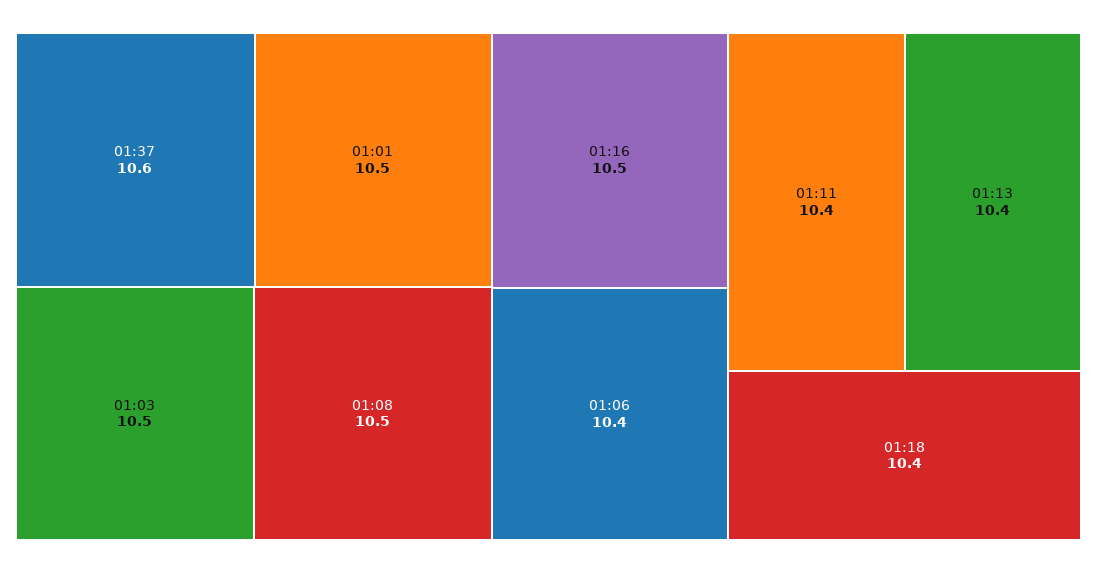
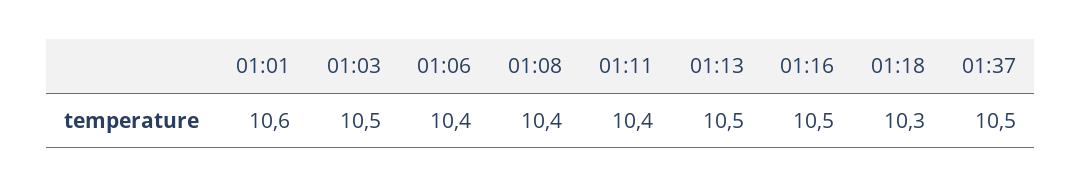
  {
-   "01:37": 10.6,
+   "01:37": 10.5,
-   "01:01": 10.5,
+   "01:01": 10.6,
    "01:03": 10.5,
-   "01:08": 10.5,
+   "01:08": 10.4,
    "01:16": 10.5,
    "01:06": 10.4,
    "01:11": 10.4,
-   "01:13": 10.4,
+   "01:13": 10.5,
-   "01:18": 10.4
+   "01:18": 10.3
  }

